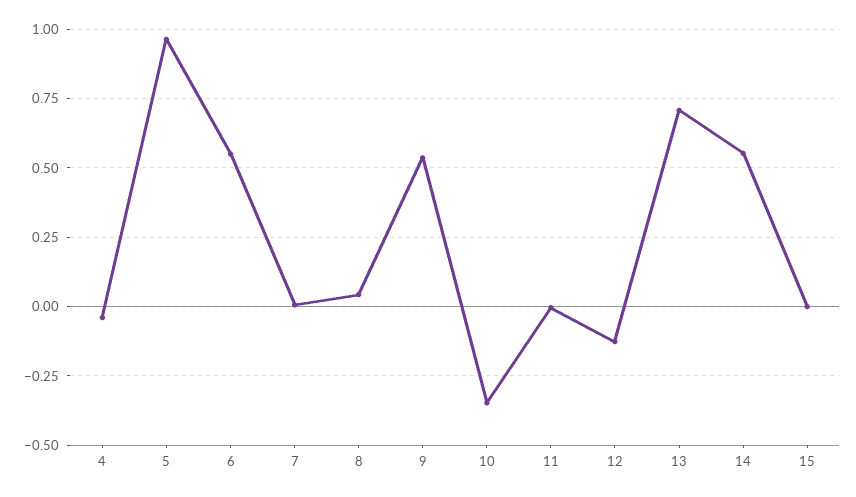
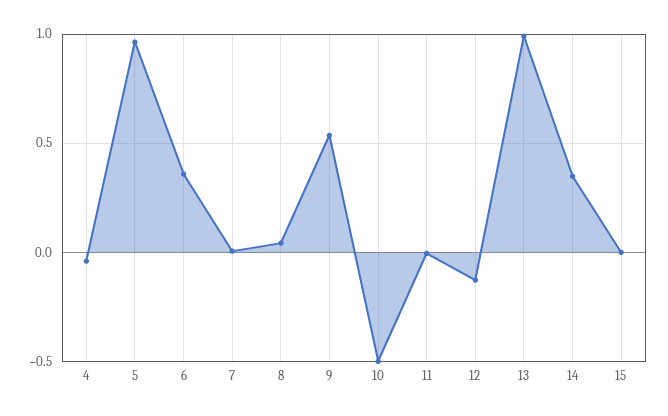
  {
    "4": -0.05,
    "5": 0.975,
-   "6": 0.55,
+   "6": 0.35,
    "7": 0,
    "8": 0.05,
    "9": 0.525,
-   "10": -0.35,
+   "10": -0.5,
    "11": 0,
    "12": -0.125,
-   "13": 0.7,
+   "13": 1,
-   "14": 0.55,
+   "14": 0.35,
    "15": 0
  }

